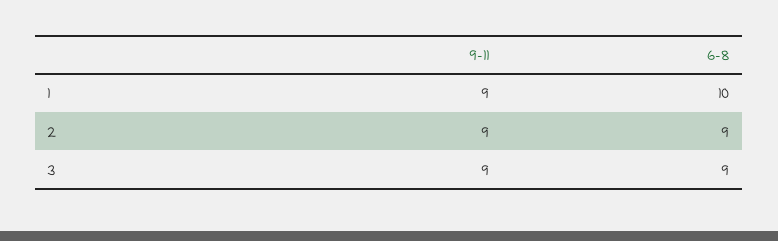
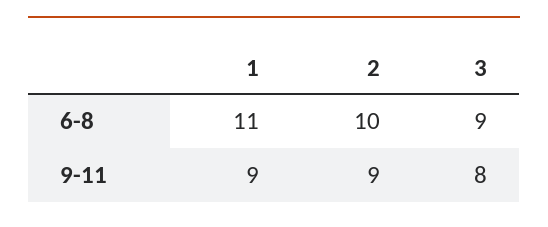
  {
    "9-11": {
      "1": 9,
      "2": 9,
-     "3": 9
+     "3": 8
    },
    "6-8": {
-     "1": 10,
+     "1": 11,
-     "2": 9,
+     "2": 10,
      "3": 9
    }
  }

